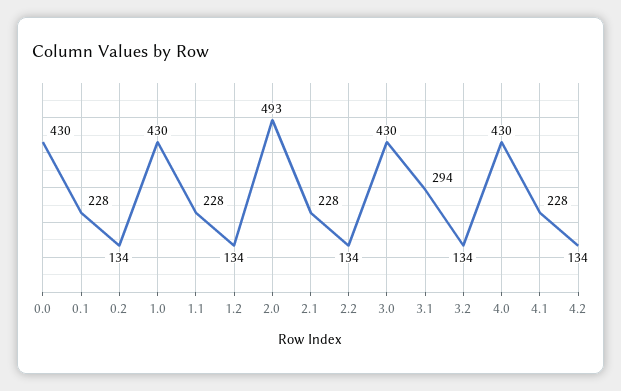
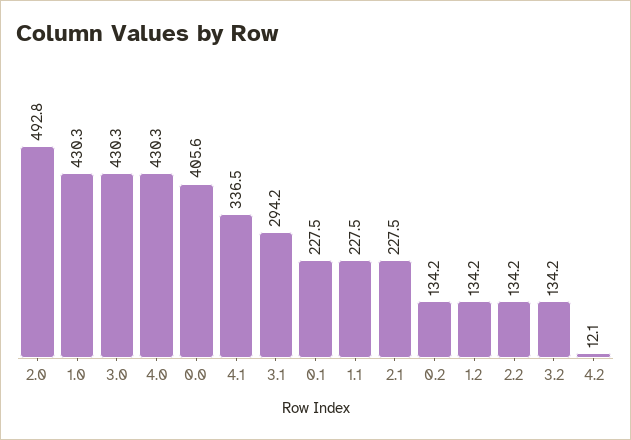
  {
-   "0.0": 430,
+   "0.0": 405.6,
    "0.1": 227.5,
    "0.2": 134.2,
    "1.0": 430.3,
    "1.1": 227.5,
    "1.2": 134.2,
    "2.0": 492.8,
    "2.1": 227.5,
    "2.2": 134.2,
    "3.0": 430.3,
    "3.1": 294.2,
    "3.2": 134.2,
    "4.0": 430.3,
-   "4.1": 228,
+   "4.1": 336.5,
-   "4.2": 134
+   "4.2": 12.1
  }

